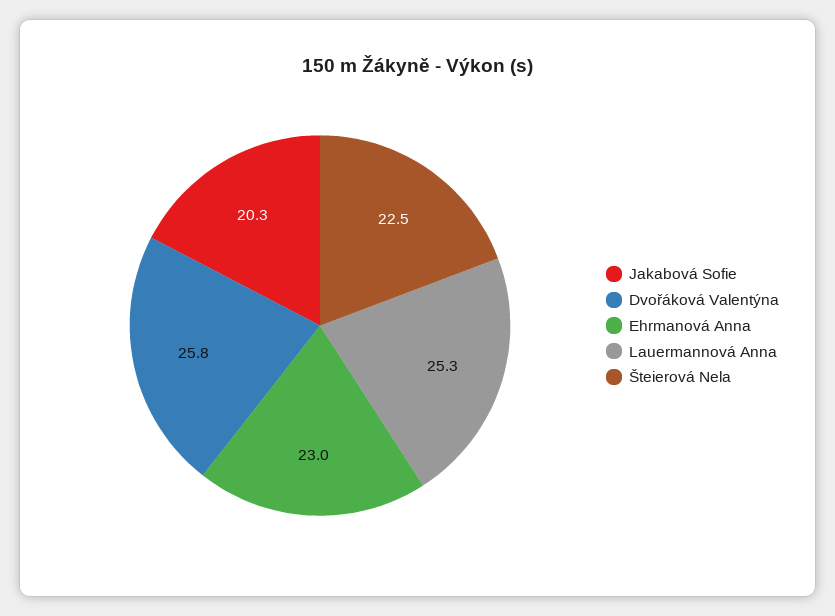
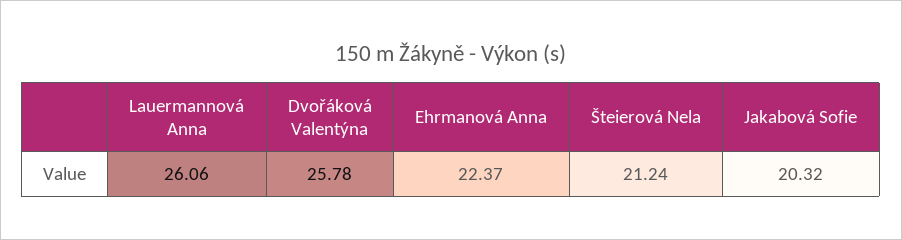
  {
    "Jakabová Sofie": 20.32,
    "Dvořáková Valentýna": 25.78,
-   "Ehrmanová Anna": 23,
+   "Ehrmanová Anna": 22.37,
-   "Lauermannová Anna": 25.3,
+   "Lauermannová Anna": 26.06,
-   "Šteierová Nela": 22.5
+   "Šteierová Nela": 21.24
  }

